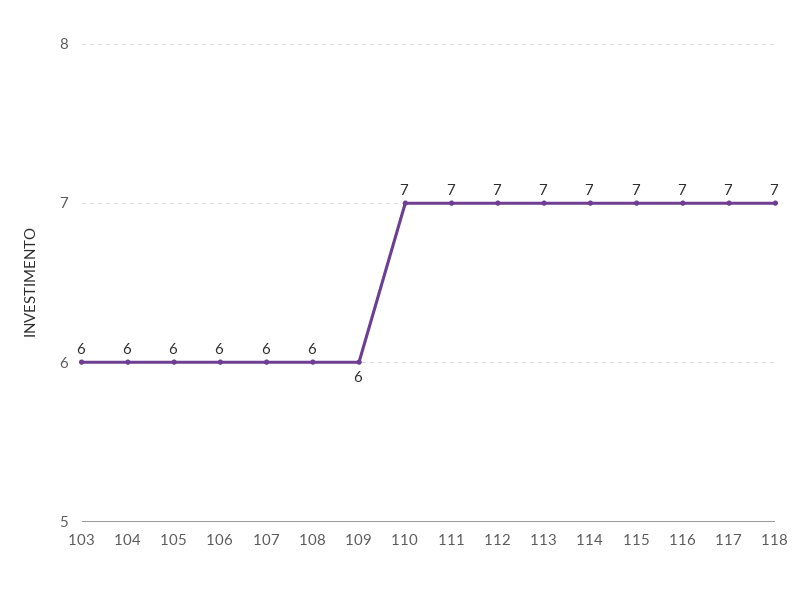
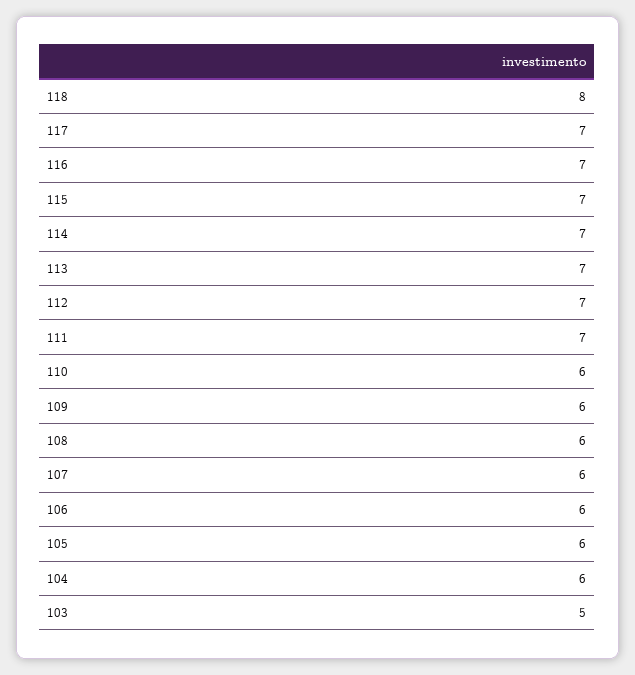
  {
-   "103": 6,
+   "103": 5,
    "104": 6,
    "105": 6,
    "106": 6,
    "107": 6,
    "108": 6,
    "109": 6,
-   "110": 7,
+   "110": 6,
    "111": 7,
    "112": 7,
    "113": 7,
    "114": 7,
    "115": 7,
    "116": 7,
    "117": 7,
-   "118": 7
+   "118": 8
  }

